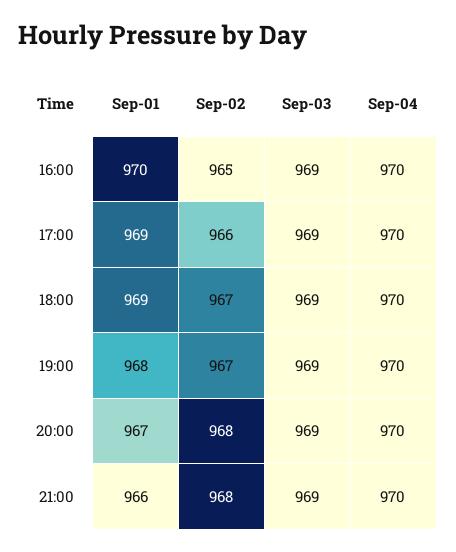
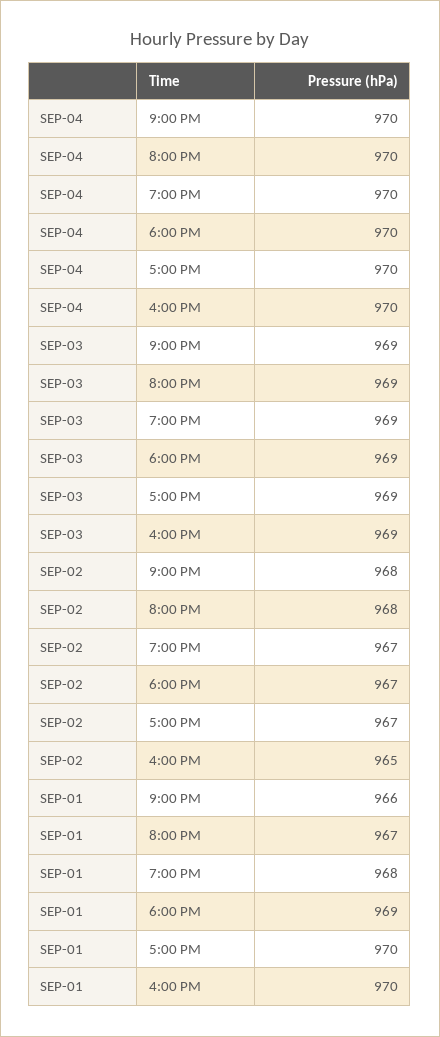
  {
    "Sep-01": {
      "16:00": 970,
-     "17:00": 969,
+     "17:00": 970,
      "18:00": 969,
      "19:00": 968,
      "20:00": 967,
      "21:00": 966
    },
    "Sep-02": {
      "16:00": 965,
-     "17:00": 966,
+     "17:00": 967,
      "18:00": 967,
      "19:00": 967,
      "20:00": 968,
      "21:00": 968
    },
    "Sep-03": {
      "16:00": 969,
      "17:00": 969,
      "18:00": 969,
      "19:00": 969,
      "20:00": 969,
      "21:00": 969
    },
    "Sep-04": {
      "16:00": 970,
      "17:00": 970,
      "18:00": 970,
      "19:00": 970,
      "20:00": 970,
      "21:00": 970
    }
  }

